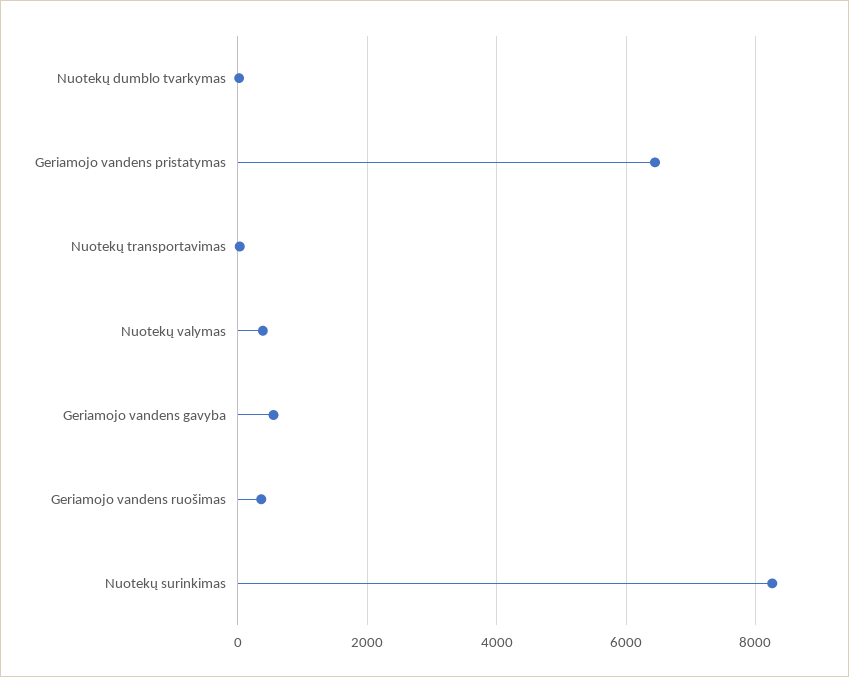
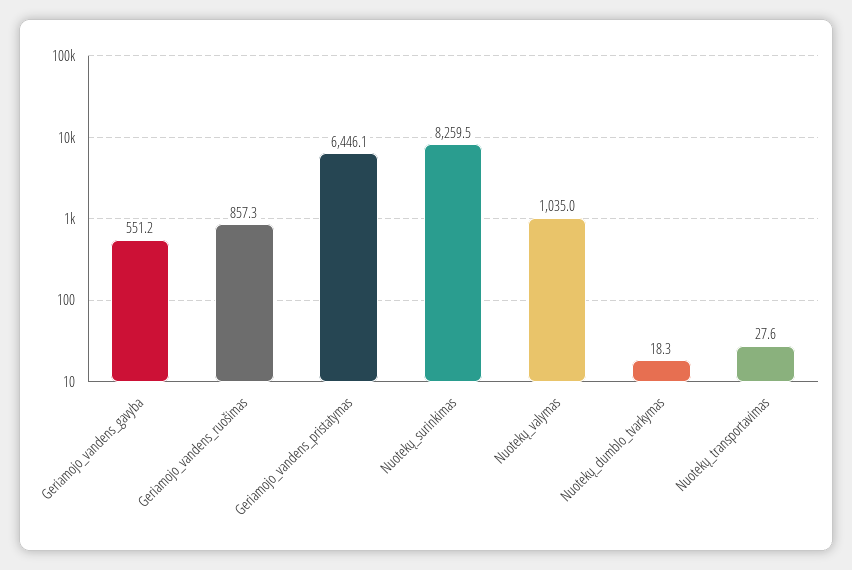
  {
    "Nuotekų dumblo tvarkymas": 18.3,
    "Geriamojo vandens pristatymas": 6446.1,
    "Nuotekų transportavimas": 27.6,
-   "Nuotekų valymas": 400,
+   "Nuotekų valymas": 1035,
    "Geriamojo vandens gavyba": 551.2,
-   "Geriamojo vandens ruošimas": 400,
+   "Geriamojo vandens ruošimas": 857.3,
    "Nuotekų surinkimas": 8259.5
  }

